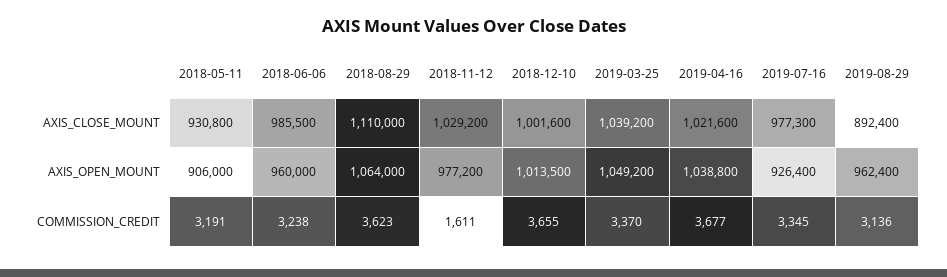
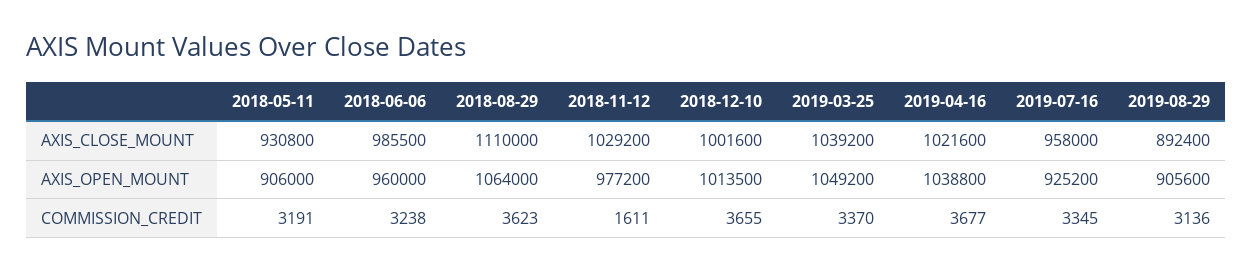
  {
    "2018-05-11": {
      "AXIS_CLOSE_MOUNT": 930800,
      "AXIS_OPEN_MOUNT": 906000,
      "COMMISSION_CREDIT": 3191
    },
    "2018-06-06": {
      "AXIS_CLOSE_MOUNT": 985500,
      "AXIS_OPEN_MOUNT": 960000,
      "COMMISSION_CREDIT": 3238
    },
    "2018-08-29": {
      "AXIS_CLOSE_MOUNT": 1110000,
      "AXIS_OPEN_MOUNT": 1064000,
      "COMMISSION_CREDIT": 3623
    },
    "2018-11-12": {
      "AXIS_CLOSE_MOUNT": 1029200,
      "AXIS_OPEN_MOUNT": 977200,
      "COMMISSION_CREDIT": 1611
    },
    "2018-12-10": {
      "AXIS_CLOSE_MOUNT": 1001600,
      "AXIS_OPEN_MOUNT": 1013500,
      "COMMISSION_CREDIT": 3655
    },
    "2019-03-25": {
      "AXIS_CLOSE_MOUNT": 1039200,
      "AXIS_OPEN_MOUNT": 1049200,
      "COMMISSION_CREDIT": 3370
    },
    "2019-04-16": {
      "AXIS_CLOSE_MOUNT": 1021600,
      "AXIS_OPEN_MOUNT": 1038800,
      "COMMISSION_CREDIT": 3677
    },
    "2019-07-16": {
-     "AXIS_CLOSE_MOUNT": 977300,
+     "AXIS_CLOSE_MOUNT": 958000,
-     "AXIS_OPEN_MOUNT": 926400,
+     "AXIS_OPEN_MOUNT": 925200,
      "COMMISSION_CREDIT": 3345
    },
    "2019-08-29": {
      "AXIS_CLOSE_MOUNT": 892400,
-     "AXIS_OPEN_MOUNT": 962400,
+     "AXIS_OPEN_MOUNT": 905600,
      "COMMISSION_CREDIT": 3136
    }
  }

